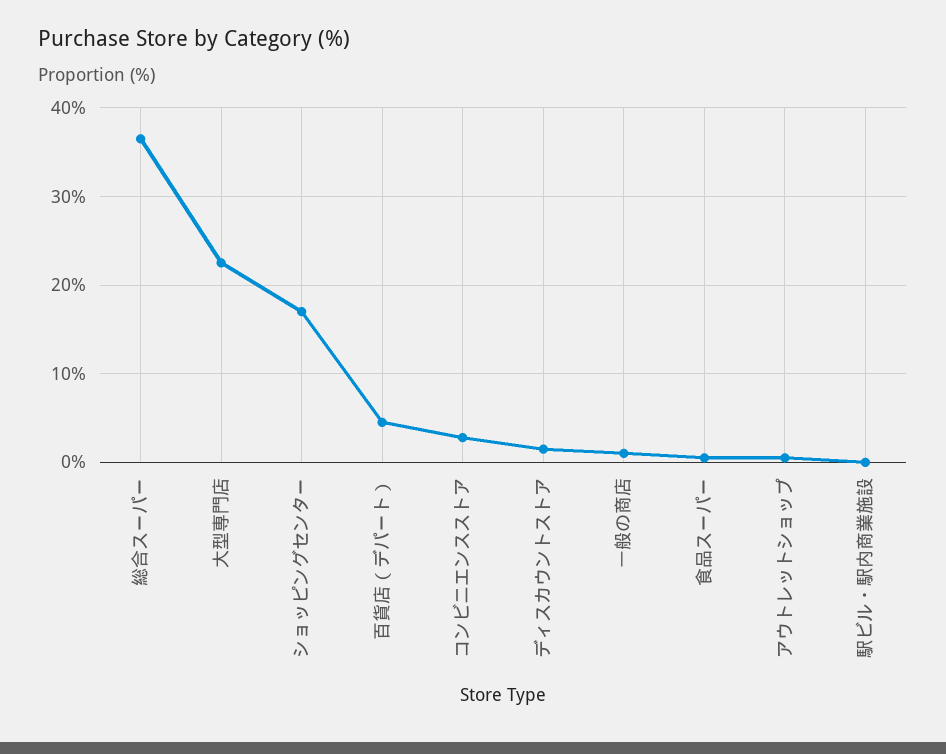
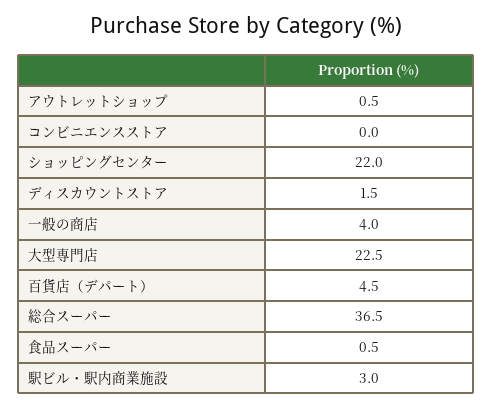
  {
    "総合スーパー": 36.5,
    "大型専門店": 22.5,
-   "ショッピングセンター": 17,
+   "ショッピングセンター": 22,
    "百貨店（デパート）": 4.5,
-   "コンビニエンスストア": 3,
+   "コンビニエンスストア": 0,
    "ディスカウントストア": 1.5,
-   "一般の商店": 1,
+   "一般の商店": 4,
    "食品スーパー": 0.5,
    "アウトレットショップ": 0.5,
-   "駅ビル・駅内商業施設": 0
+   "駅ビル・駅内商業施設": 3
  }

